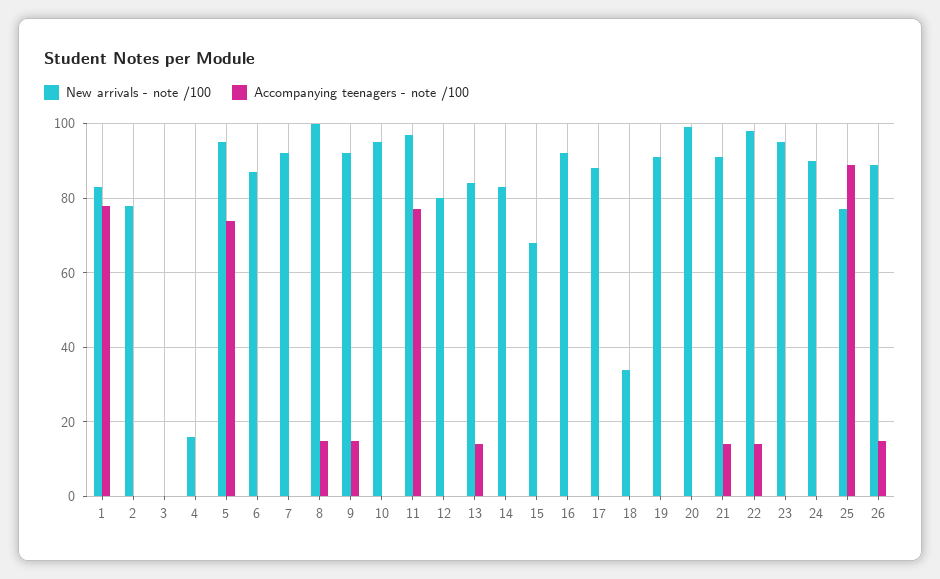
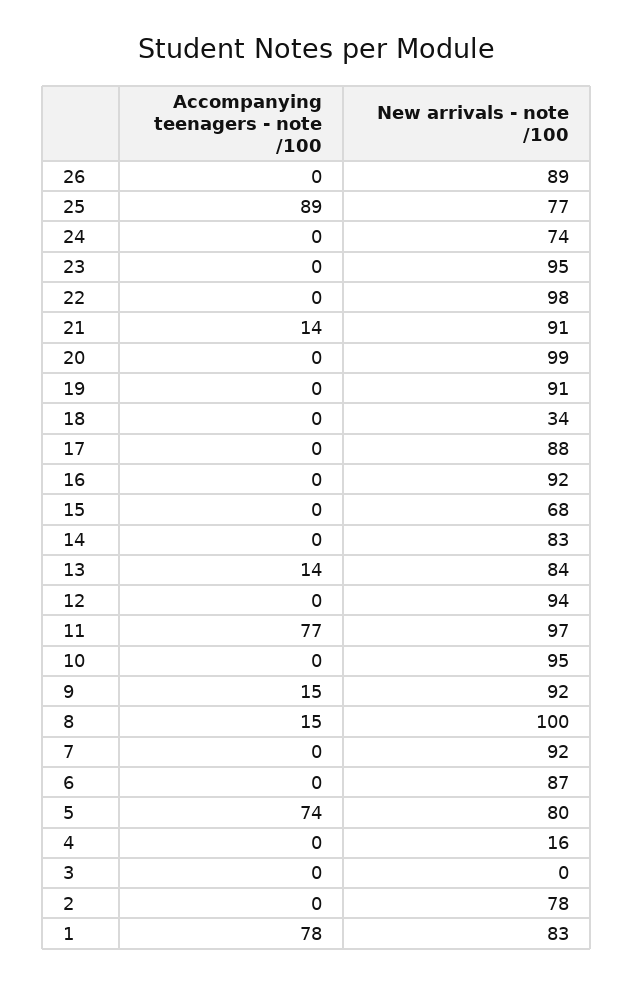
  {
    "New arrivals - note /100": {
      "1": 83,
      "2": 78,
      "3": 0,
      "4": 16,
-     "5": 95,
+     "5": 80,
      "6": 87,
      "7": 92,
      "8": 100,
      "9": 92,
      "10": 95,
      "11": 97,
-     "12": 80,
+     "12": 94,
      "13": 84,
      "14": 83,
      "15": 68,
      "16": 92,
      "17": 88,
      "18": 34,
      "19": 91,
      "20": 99,
      "21": 91,
      "22": 98,
      "23": 95,
-     "24": 90,
+     "24": 74,
      "25": 77,
      "26": 89
    },
    "Accompanying teenagers - note /100": {
      "1": 78,
      "2": 0,
      "3": 0,
      "4": 0,
      "5": 74,
      "6": 0,
      "7": 0,
      "8": 15,
      "9": 15,
      "10": 0,
      "11": 77,
      "12": 0,
      "13": 14,
      "14": 0,
      "15": 0,
      "16": 0,
      "17": 0,
      "18": 0,
      "19": 0,
      "20": 0,
      "21": 14,
-     "22": 15,
+     "22": 0,
      "23": 0,
      "24": 0,
      "25": 89,
-     "26": 15
+     "26": 0
    }
  }

